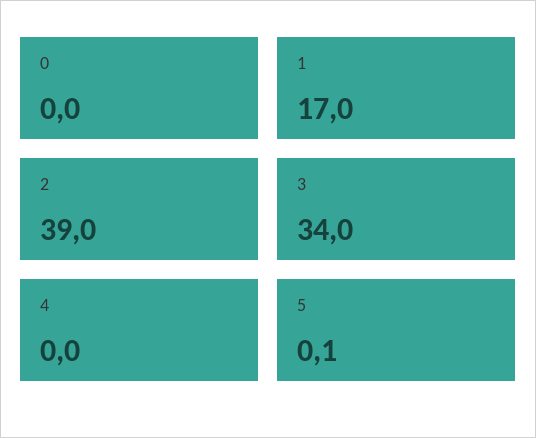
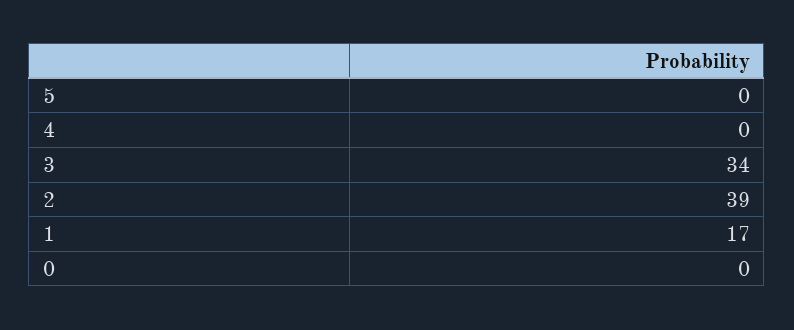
  {
    "0": 0,
    "1": 17,
    "2": 39,
    "3": 34,
    "4": 0,
-   "5": 0.1
+   "5": 0
  }

